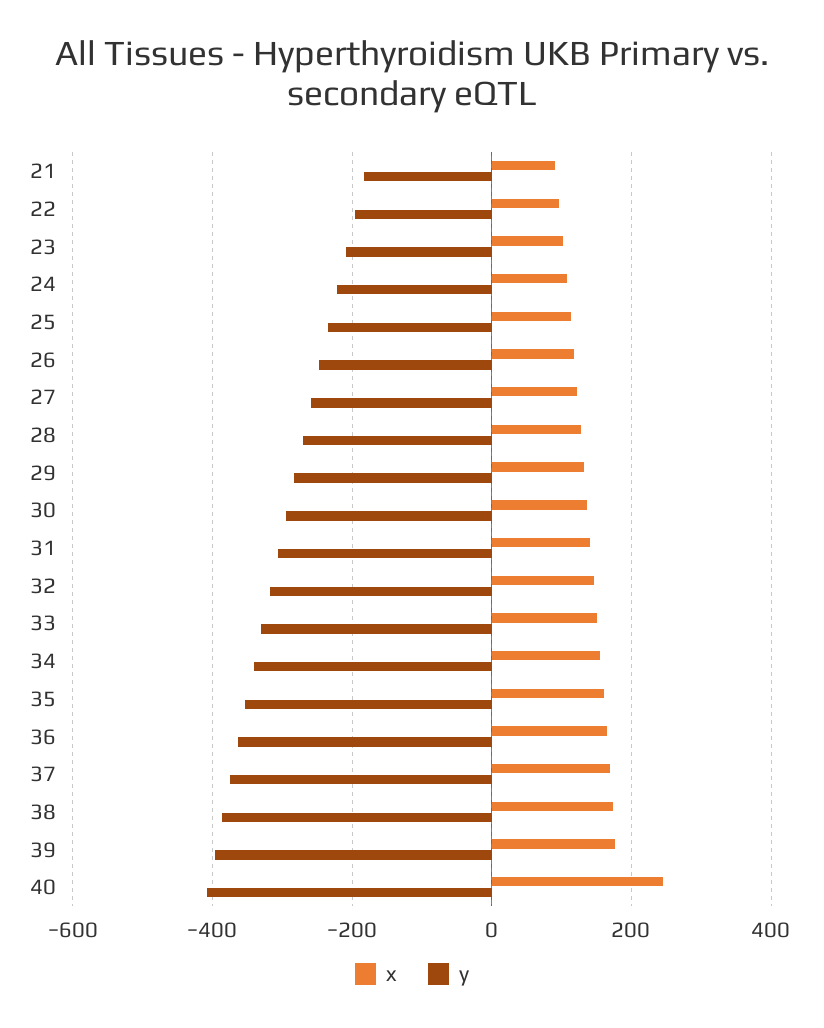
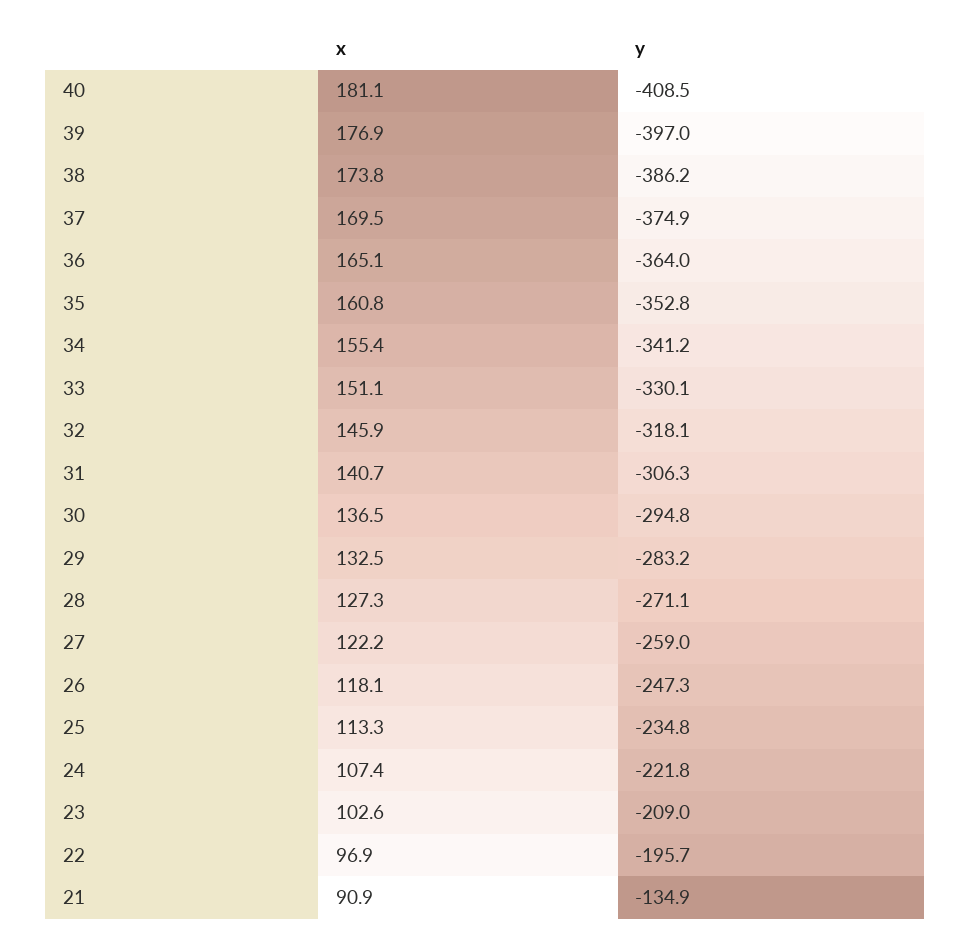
  {
    "x": {
      "21": 90.9,
      "22": 96.9,
      "23": 102.6,
      "24": 107.4,
      "25": 113.3,
      "26": 118.1,
      "27": 122.2,
      "28": 127.3,
      "29": 132.5,
      "30": 136.5,
      "31": 140.7,
      "32": 145.9,
      "33": 151.1,
      "34": 155.4,
      "35": 160.8,
      "36": 165.1,
      "37": 169.5,
      "38": 173.8,
      "39": 176.9,
-     "40": 240
+     "40": 181.1
    },
    "y": {
-     "21": -180,
+     "21": -134.9,
      "22": -195.7,
      "23": -209,
      "24": -221.8,
      "25": -234.8,
      "26": -247.3,
      "27": -259,
      "28": -271.1,
      "29": -283.2,
      "30": -294.8,
      "31": -306.3,
      "32": -318.1,
      "33": -330.1,
      "34": -341.2,
      "35": -352.8,
      "36": -364,
      "37": -374.9,
      "38": -386.2,
      "39": -397,
      "40": -408.5
    }
  }

